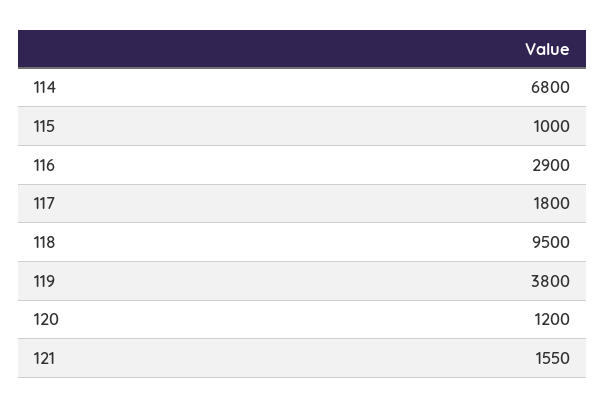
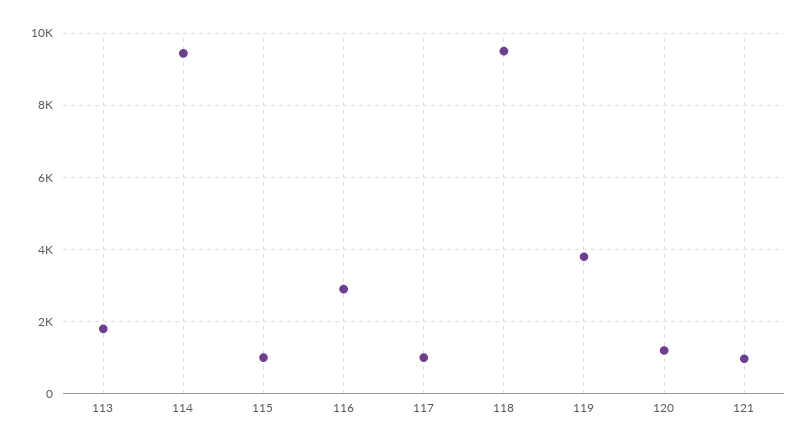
  {
-   "114": 6800,
+   "114": 9400,
    "115": 1000,
    "116": 2900,
-   "117": 1800,
+   "117": 1000,
    "118": 9500,
    "119": 3800,
    "120": 1200,
-   "121": 1550
+   "121": 1000,
+   "113": 1800
  }

